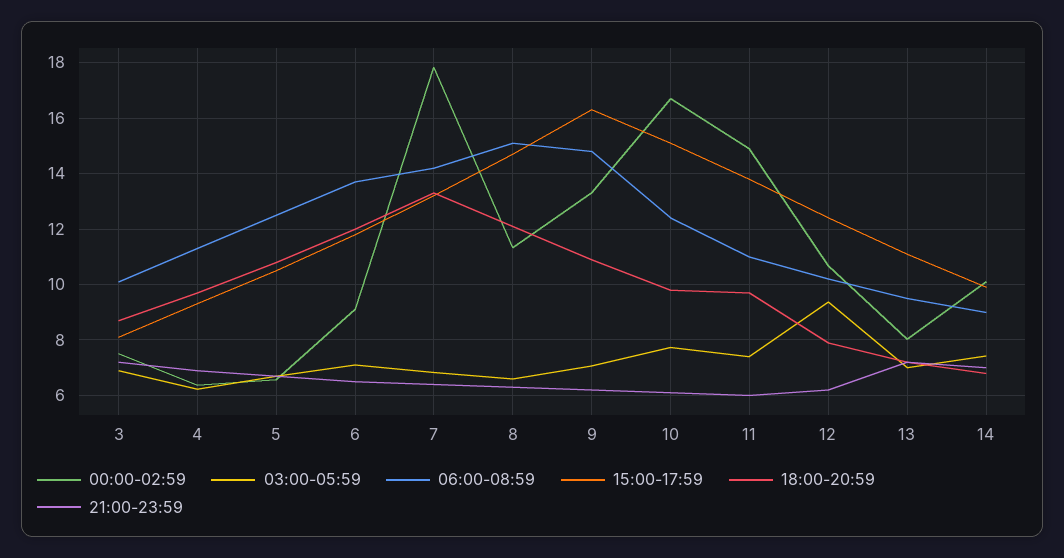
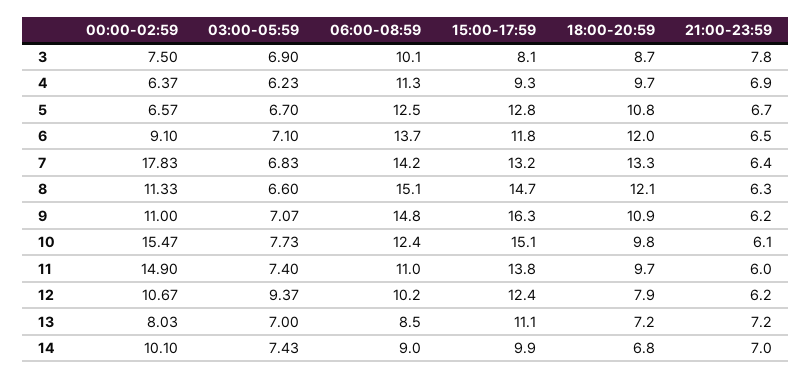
  {
    "00:00-02:59": {
      "3": 7.5,
      "4": 6.37,
      "5": 6.57,
      "6": 9.1,
      "7": 17.83,
      "8": 11.33,
-     "9": 13.25,
+     "9": 11,
-     "10": 16.75,
+     "10": 15.47,
      "11": 14.9,
      "12": 10.67,
      "13": 8.03,
      "14": 10.1
    },
    "03:00-05:59": {
      "3": 6.9,
      "4": 6.23,
      "5": 6.7,
      "6": 7.1,
      "7": 6.83,
      "8": 6.6,
      "9": 7.07,
      "10": 7.73,
      "11": 7.4,
      "12": 9.37,
      "13": 7,
      "14": 7.43
    },
    "06:00-08:59": {
      "3": 10.1,
      "4": 11.3,
      "5": 12.5,
      "6": 13.7,
      "7": 14.2,
      "8": 15.1,
      "9": 14.8,
      "10": 12.4,
      "11": 11,
      "12": 10.2,
-     "13": 9.5,
+     "13": 8.5,
      "14": 9
    },
    "15:00-17:59": {
      "3": 8.1,
      "4": 9.3,
-     "5": 10.5,
+     "5": 12.8,
      "6": 11.8,
      "7": 13.2,
      "8": 14.7,
      "9": 16.3,
      "10": 15.1,
      "11": 13.8,
      "12": 12.4,
      "13": 11.1,
      "14": 9.9
    },
    "18:00-20:59": {
      "3": 8.7,
      "4": 9.7,
      "5": 10.8,
      "6": 12,
      "7": 13.3,
      "8": 12.1,
      "9": 10.9,
      "10": 9.8,
      "11": 9.7,
      "12": 7.9,
      "13": 7.2,
      "14": 6.8
    },
    "21:00-23:59": {
-     "3": 7.25,
+     "3": 7.8,
      "4": 6.9,
      "5": 6.7,
      "6": 6.5,
      "7": 6.4,
      "8": 6.3,
      "9": 6.2,
      "10": 6.1,
      "11": 6,
      "12": 6.2,
      "13": 7.2,
      "14": 7
    }
  }

